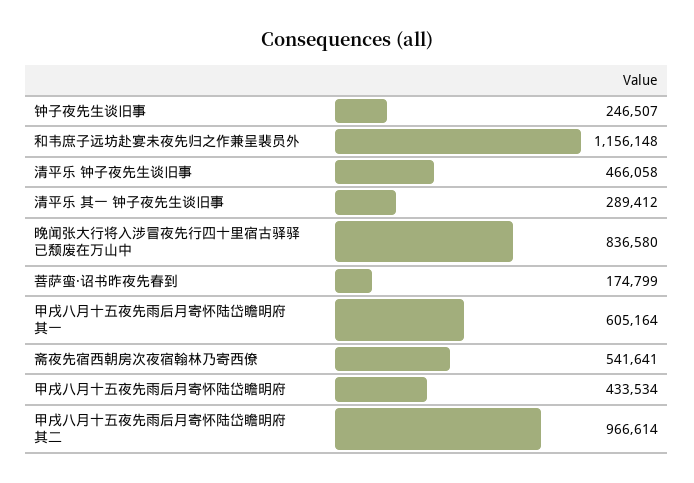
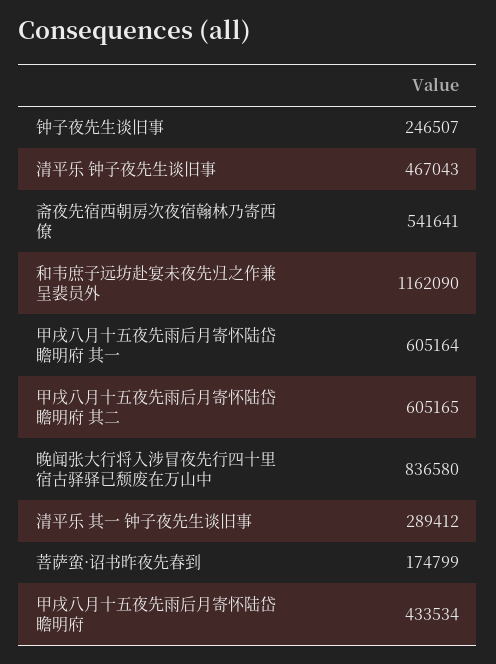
  {
    "钟子夜先生谈旧事": 246507,
-   "和韦庶子远坊赴宴未夜先归之作兼呈裴员外": 1156148,
+   "和韦庶子远坊赴宴未夜先归之作兼呈裴员外": 1162090,
-   "清平乐 钟子夜先生谈旧事": 466058,
+   "清平乐 钟子夜先生谈旧事": 467043,
    "清平乐 其一 钟子夜先生谈旧事": 289412,
    "晚闻张大行将入涉冒夜先行四十里宿古驿驿已颓废在万山中": 836580,
    "菩萨蛮·诏书昨夜先春到": 174799,
    "甲戌八月十五夜先雨后月寄怀陆岱瞻明府 其一": 605164,
    "斋夜先宿西朝房次夜宿翰林乃寄西僚": 541641,
    "甲戌八月十五夜先雨后月寄怀陆岱瞻明府": 433534,
-   "甲戌八月十五夜先雨后月寄怀陆岱瞻明府 其二": 966614
+   "甲戌八月十五夜先雨后月寄怀陆岱瞻明府 其二": 605165
  }

